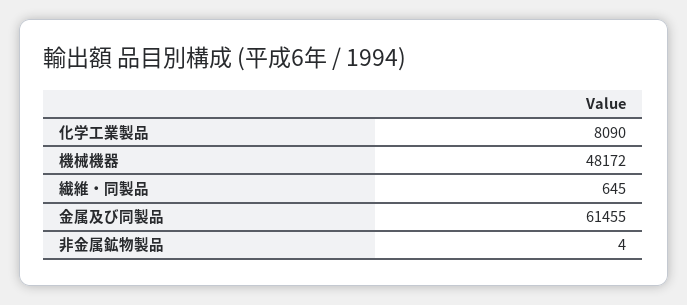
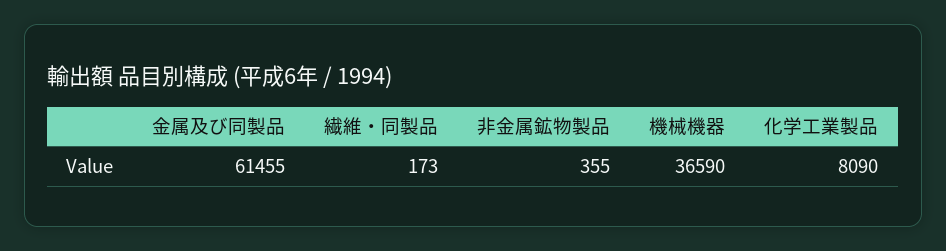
  {
    "化学工業製品": 8090,
-   "機械機器": 48172,
+   "機械機器": 36590,
-   "繊維・同製品": 645,
+   "繊維・同製品": 173,
    "金属及び同製品": 61455,
-   "非金属鉱物製品": 4
+   "非金属鉱物製品": 355
  }

